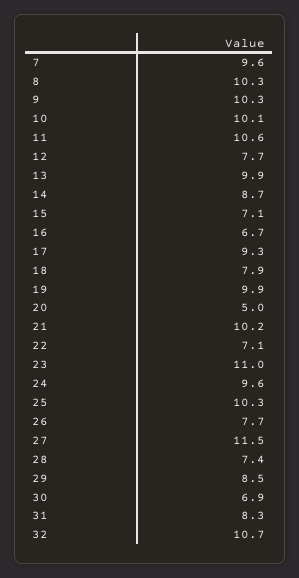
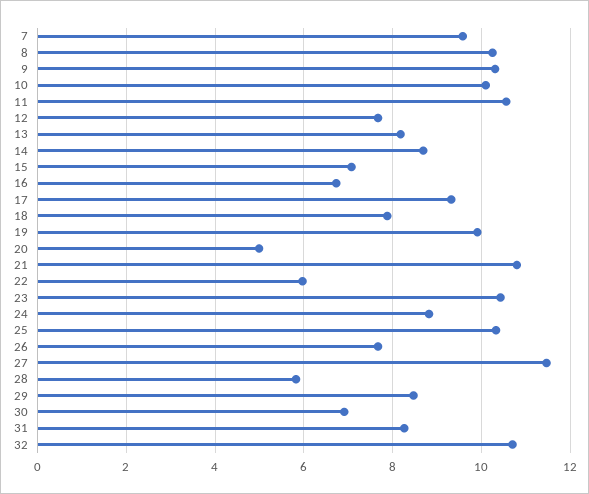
  {
    "7": 9.6,
    "8": 10.3,
    "9": 10.3,
    "10": 10.1,
    "11": 10.6,
    "12": 7.7,
-   "13": 9.9,
+   "13": 8.2,
    "14": 8.7,
    "15": 7.1,
    "16": 6.7,
    "17": 9.3,
    "18": 7.9,
    "19": 9.9,
    "20": 5,
-   "21": 10.2,
+   "21": 10.8,
-   "22": 7.1,
+   "22": 6,
-   "23": 11,
+   "23": 10.4,
-   "24": 9.6,
+   "24": 8.8,
    "25": 10.3,
    "26": 7.7,
    "27": 11.5,
-   "28": 7.4,
+   "28": 5.8,
    "29": 8.5,
    "30": 6.9,
    "31": 8.3,
    "32": 10.7
  }

